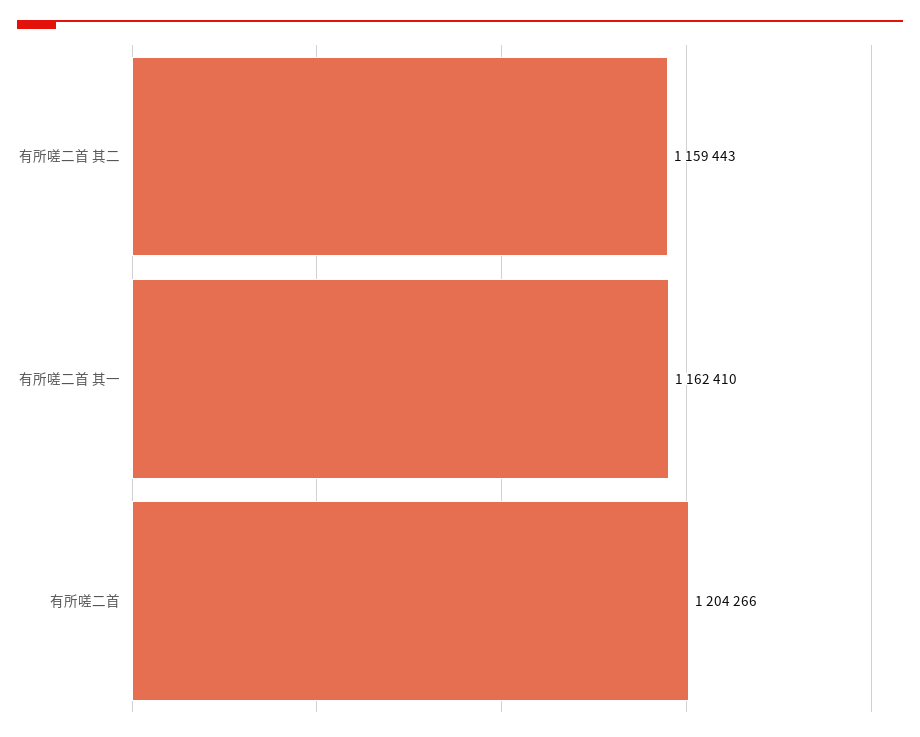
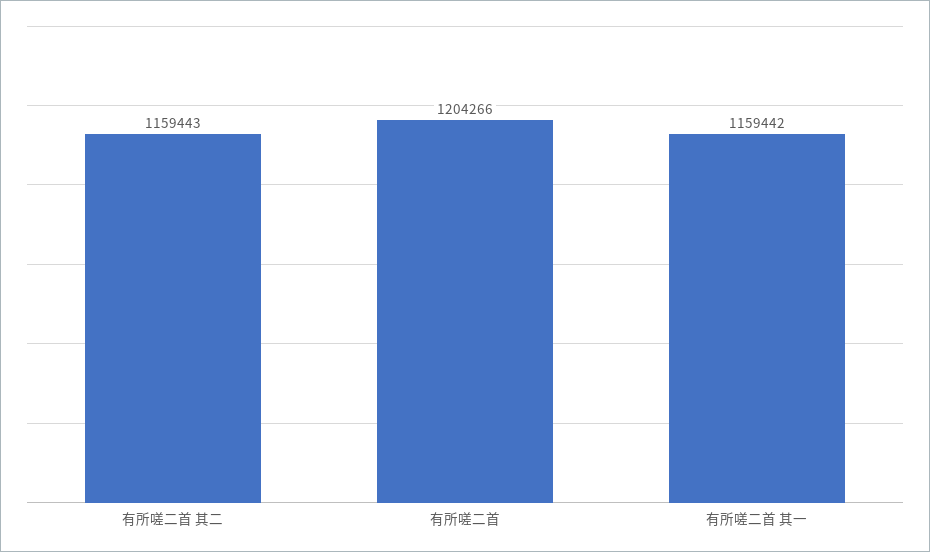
  {
    "有所嗟二首 其二": 1159443,
-   "有所嗟二首 其一": 1162410,
+   "有所嗟二首 其一": 1159442,
    "有所嗟二首": 1204266
  }

